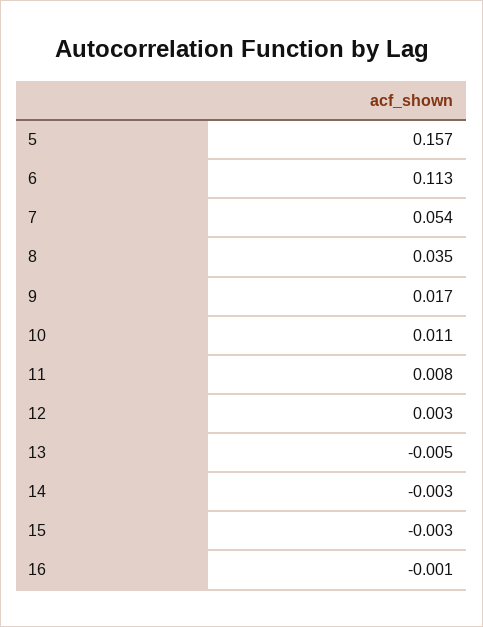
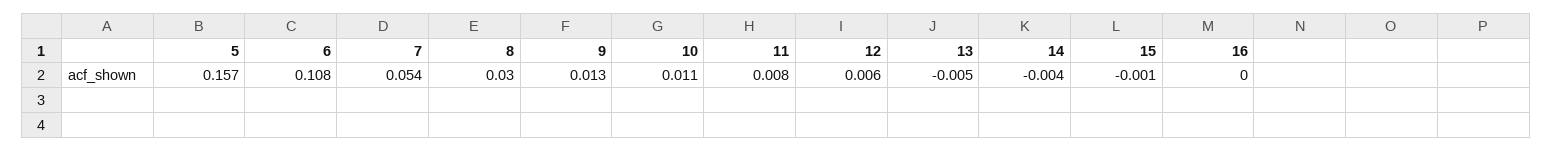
  {
    "5": 0.157,
-   "6": 0.113,
+   "6": 0.108,
    "7": 0.054,
-   "8": 0.035,
+   "8": 0.03,
-   "9": 0.017,
+   "9": 0.013,
    "10": 0.011,
    "11": 0.008,
-   "12": 0.003,
+   "12": 0.006,
    "13": -0.005,
-   "14": -0.003,
+   "14": -0.004,
-   "15": -0.003,
+   "15": -0.001,
-   "16": -0.001
+   "16": 0
  }

